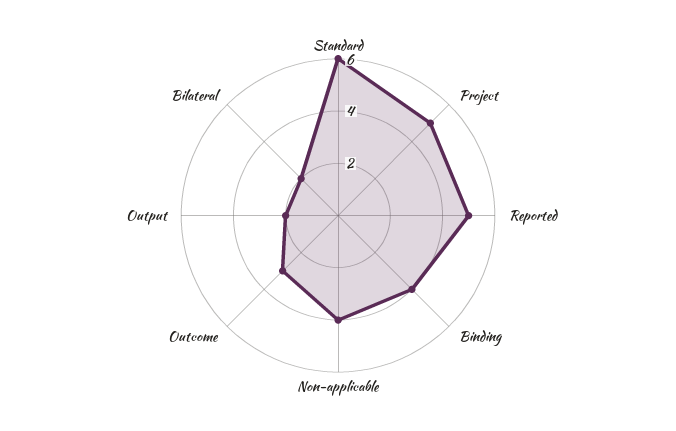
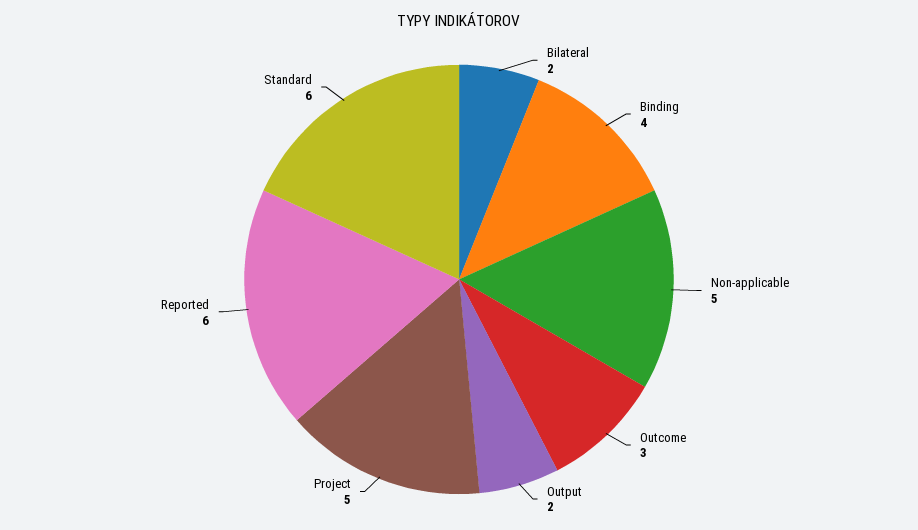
  {
    "Standard": 6,
    "Project": 5,
-   "Reported": 5,
+   "Reported": 6,
    "Binding": 4,
-   "Non-applicable": 4,
+   "Non-applicable": 5,
    "Outcome": 3,
    "Output": 2,
    "Bilateral": 2
  }

